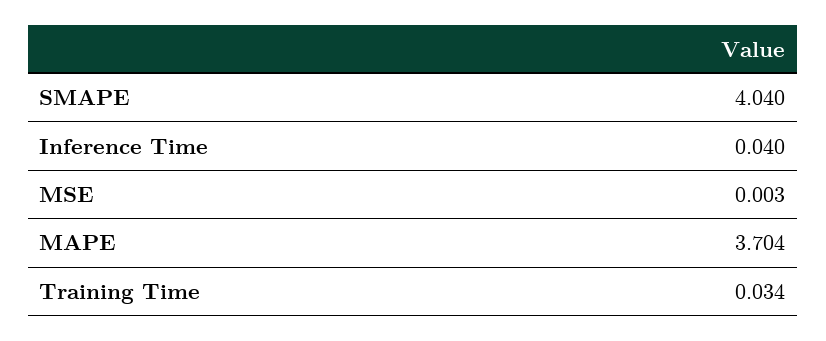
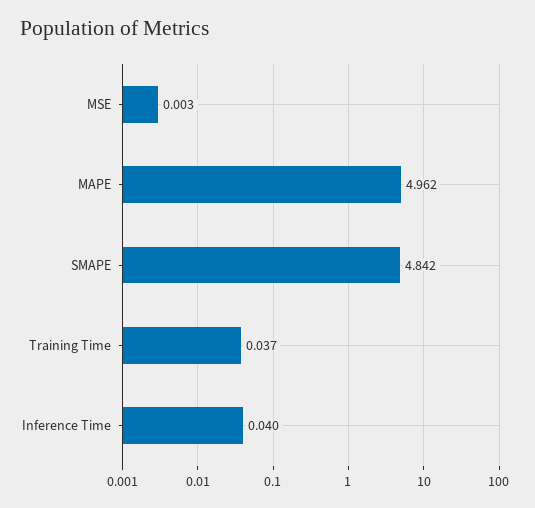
  {
-   "SMAPE": 4.04,
+   "SMAPE": 4.842,
    "Inference Time": 0.04,
    "MSE": 0.003,
-   "MAPE": 3.704,
+   "MAPE": 4.962,
-   "Training Time": 0.034
+   "Training Time": 0.037
  }

